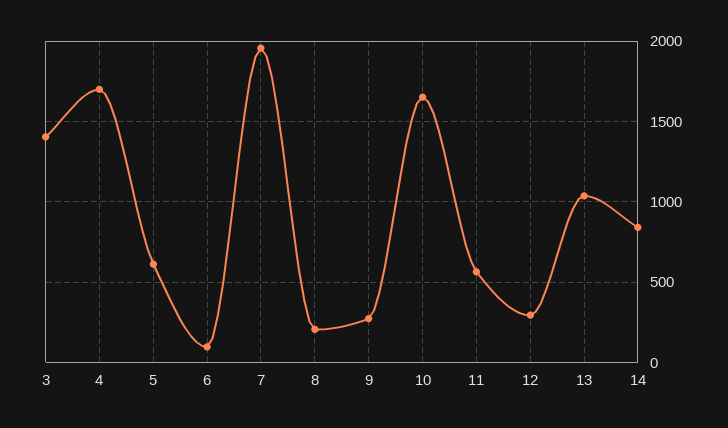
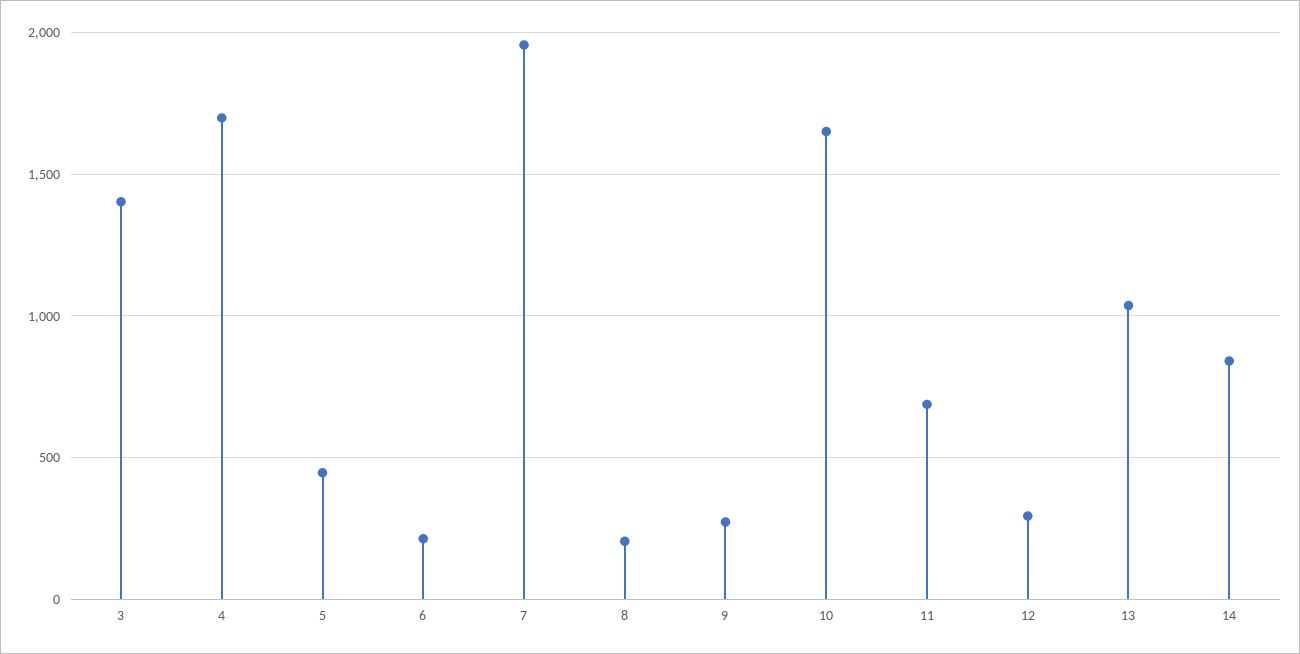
  {
    "3": 1400,
    "4": 1700,
-   "5": 600,
+   "5": 450,
-   "6": 100,
+   "6": 200,
    "7": 1950,
    "8": 200,
    "9": 250,
    "10": 1650,
-   "11": 550,
+   "11": 700,
    "12": 300,
    "13": 1050,
    "14": 850
  }

